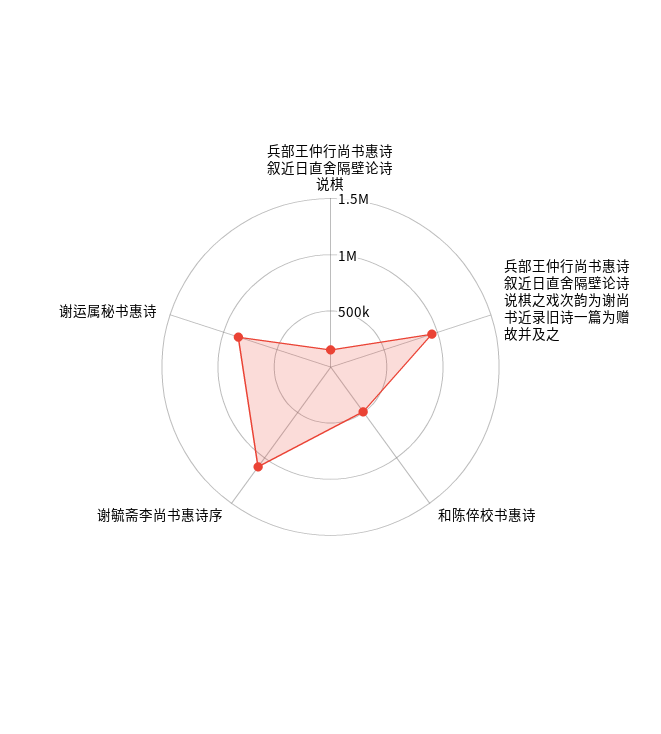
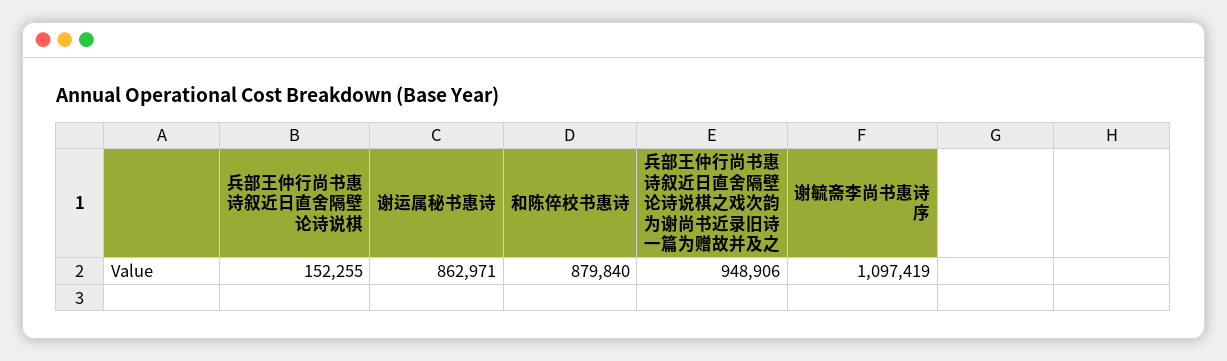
  {
    "兵部王仲行尚书惠诗叙近日直舍隔壁论诗说棋": 152255,
    "兵部王仲行尚书惠诗叙近日直舍隔壁论诗说棋之戏次韵为谢尚书近录旧诗一篇为赠故并及之": 948906,
-   "和陈倅校书惠诗": 500000,
+   "和陈倅校书惠诗": 879840,
    "谢毓斋李尚书惠诗序": 1097419,
    "谢运属秘书惠诗": 862971
  }

